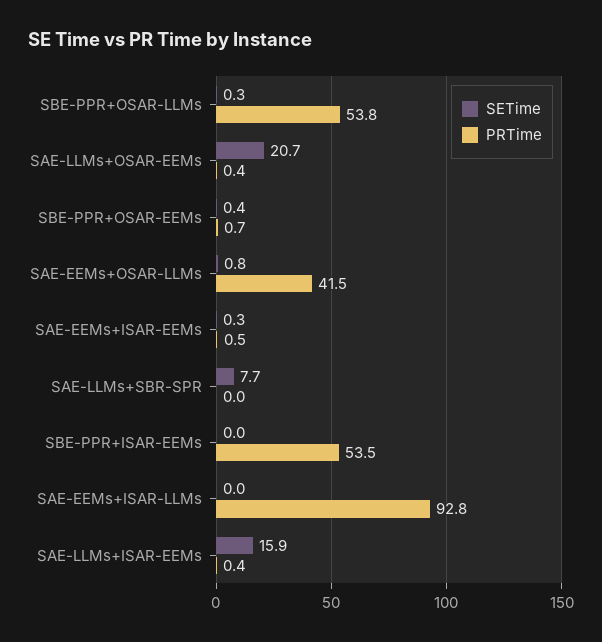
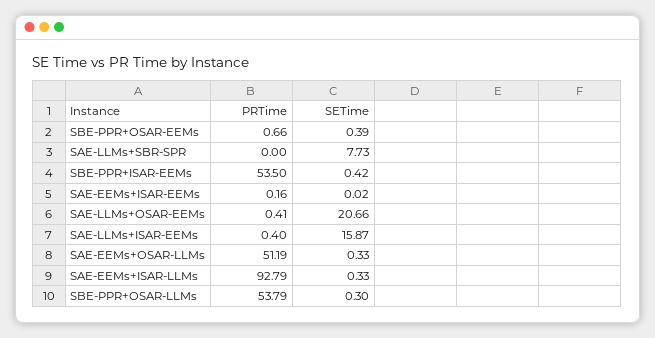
  {
    "SETime": {
      "SBE-PPR+OSAR-LLMs": 0.3,
      "SAE-LLMs+OSAR-EEMs": 20.66,
      "SBE-PPR+OSAR-EEMs": 0.39,
-     "SAE-EEMs+OSAR-LLMs": 0.8,
+     "SAE-EEMs+OSAR-LLMs": 0.33,
-     "SAE-EEMs+ISAR-EEMs": 0.3,
+     "SAE-EEMs+ISAR-EEMs": 0.02,
      "SAE-LLMs+SBR-SPR": 7.73,
-     "SBE-PPR+ISAR-EEMs": 0,
+     "SBE-PPR+ISAR-EEMs": 0.42,
-     "SAE-EEMs+ISAR-LLMs": 0,
+     "SAE-EEMs+ISAR-LLMs": 0.33,
      "SAE-LLMs+ISAR-EEMs": 15.87
    },
    "PRTime": {
      "SBE-PPR+OSAR-LLMs": 53.79,
      "SAE-LLMs+OSAR-EEMs": 0.41,
      "SBE-PPR+OSAR-EEMs": 0.66,
-     "SAE-EEMs+OSAR-LLMs": 41.5,
+     "SAE-EEMs+OSAR-LLMs": 51.19,
-     "SAE-EEMs+ISAR-EEMs": 0.5,
+     "SAE-EEMs+ISAR-EEMs": 0.16,
      "SAE-LLMs+SBR-SPR": 0,
      "SBE-PPR+ISAR-EEMs": 53.5,
      "SAE-EEMs+ISAR-LLMs": 92.79,
      "SAE-LLMs+ISAR-EEMs": 0.4
    }
  }

